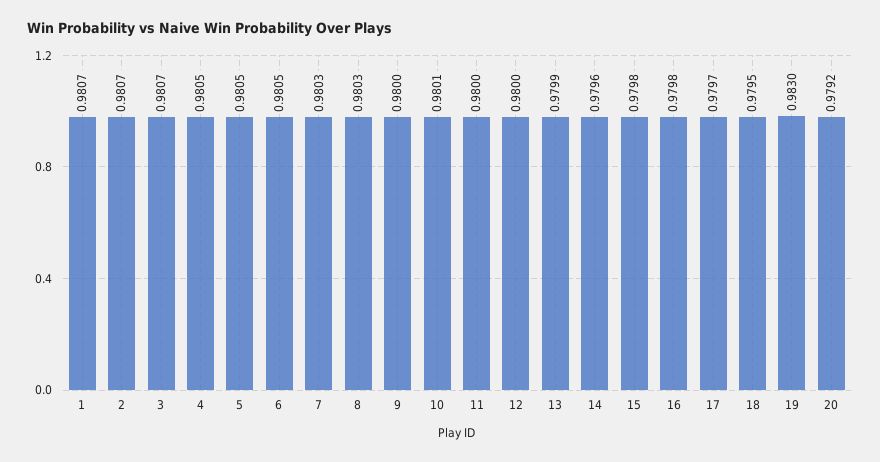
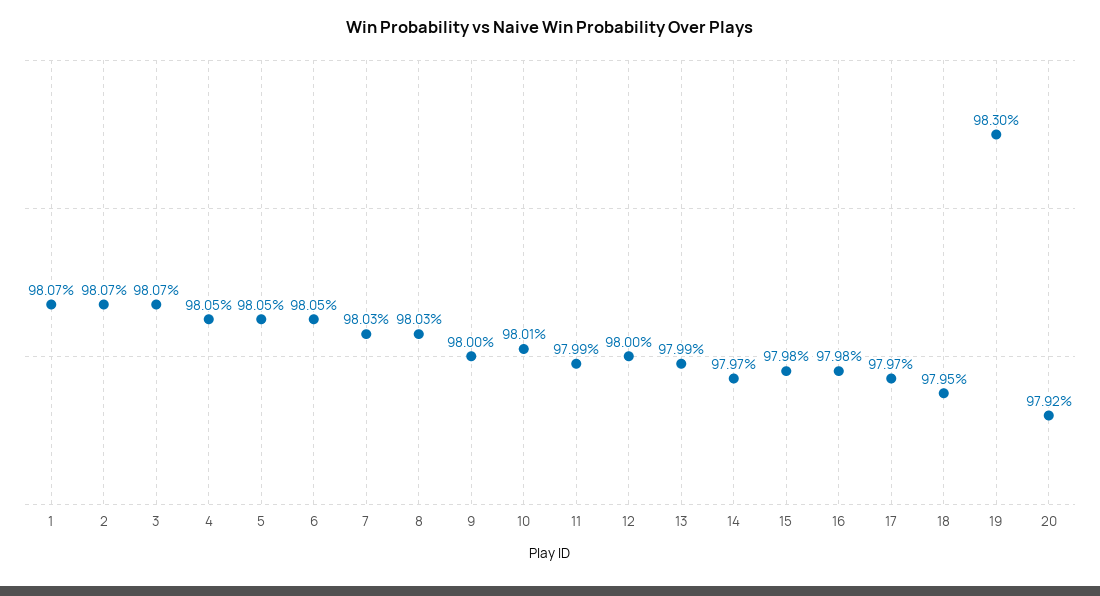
  {
    "1": 0.9807,
    "2": 0.9807,
    "3": 0.9807,
    "4": 0.9805,
    "5": 0.9805,
    "6": 0.9805,
    "7": 0.9803,
    "8": 0.9803,
    "9": 0.98,
    "10": 0.9801,
-   "11": 0.98,
+   "11": 0.9799,
    "12": 0.98,
    "13": 0.9799,
-   "14": 0.9796,
+   "14": 0.9797,
    "15": 0.9798,
    "16": 0.9798,
    "17": 0.9797,
    "18": 0.9795,
    "19": 0.983,
    "20": 0.9792
  }

